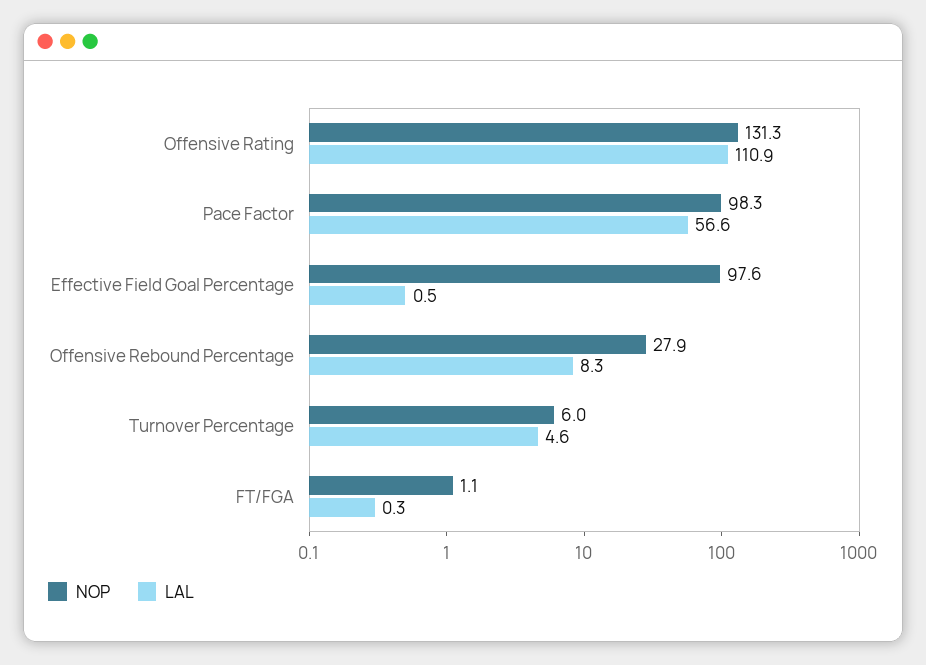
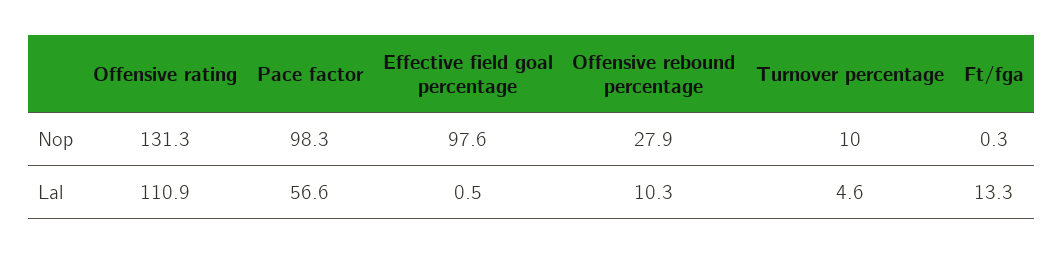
  {
    "NOP": {
      "Offensive Rating": 131.3,
      "Pace Factor": 98.3,
      "Effective Field Goal Percentage": 97.6,
      "Offensive Rebound Percentage": 27.9,
-     "Turnover Percentage": 6,
+     "Turnover Percentage": 10,
-     "FT/FGA": 1.1
+     "FT/FGA": 0.3
    },
    "LAL": {
      "Offensive Rating": 110.9,
      "Pace Factor": 56.6,
      "Effective Field Goal Percentage": 0.5,
-     "Offensive Rebound Percentage": 8.3,
+     "Offensive Rebound Percentage": 10.3,
      "Turnover Percentage": 4.6,
-     "FT/FGA": 0.3
+     "FT/FGA": 13.3
    }
  }

